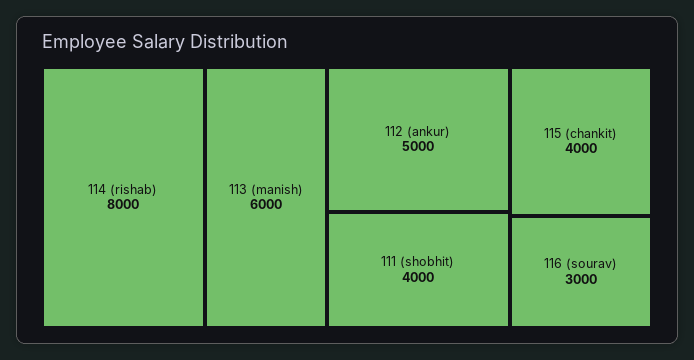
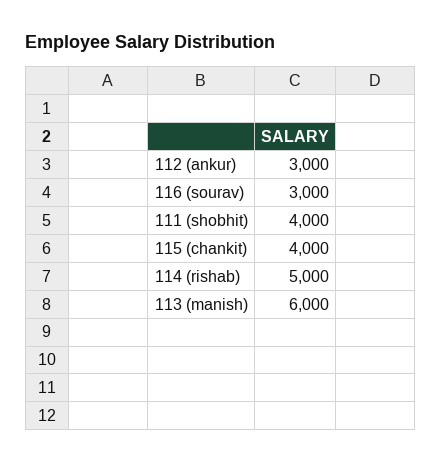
  {
-   "114 (rishab)": 8000,
+   "114 (rishab)": 5000,
    "113 (manish)": 6000,
-   "112 (ankur)": 5000,
+   "112 (ankur)": 3000,
    "111 (shobhit)": 4000,
    "115 (chankit)": 4000,
    "116 (sourav)": 3000
  }

